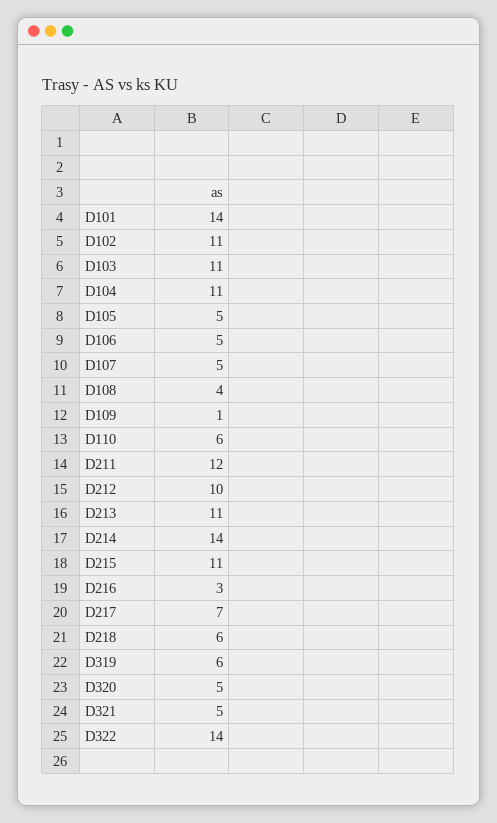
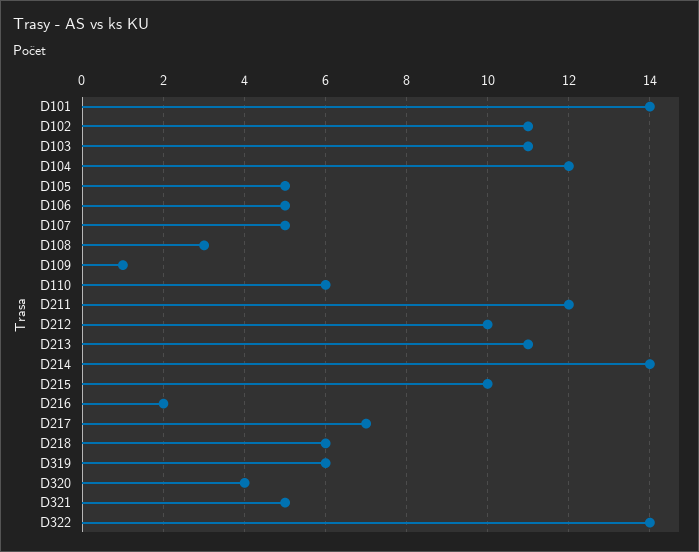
  {
    "D101": 14,
    "D102": 11,
    "D103": 11,
-   "D104": 11,
+   "D104": 12,
    "D105": 5,
    "D106": 5,
    "D107": 5,
-   "D108": 4,
+   "D108": 3,
    "D109": 1,
    "D110": 6,
    "D211": 12,
    "D212": 10,
    "D213": 11,
    "D214": 14,
-   "D215": 11,
+   "D215": 10,
-   "D216": 3,
+   "D216": 2,
    "D217": 7,
    "D218": 6,
    "D319": 6,
-   "D320": 5,
+   "D320": 4,
    "D321": 5,
    "D322": 14
  }

